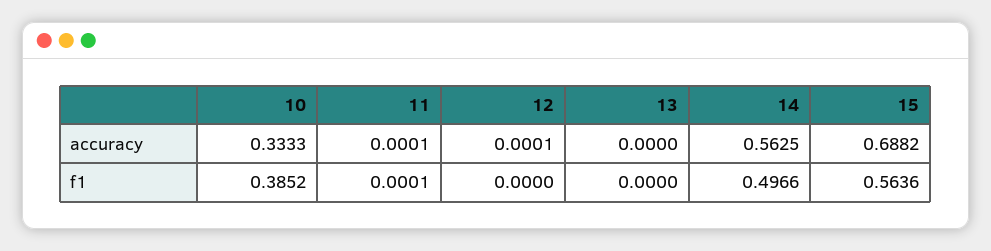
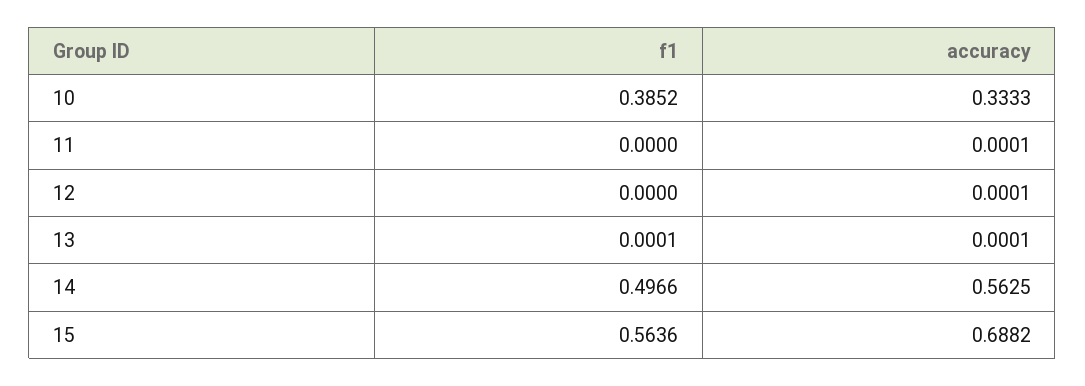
  {
    "10": {
      "accuracy": 0.3333,
      "f1": 0.3852
    },
    "11": {
      "accuracy": 0.0001,
-     "f1": 0.0001
+     "f1": 0
    },
    "12": {
      "accuracy": 0.0001,
      "f1": 0
    },
    "13": {
-     "accuracy": 0,
+     "accuracy": 0.0001,
-     "f1": 0
+     "f1": 0.0001
    },
    "14": {
      "accuracy": 0.5625,
      "f1": 0.4966
    },
    "15": {
      "accuracy": 0.6882,
      "f1": 0.5636
    }
  }

